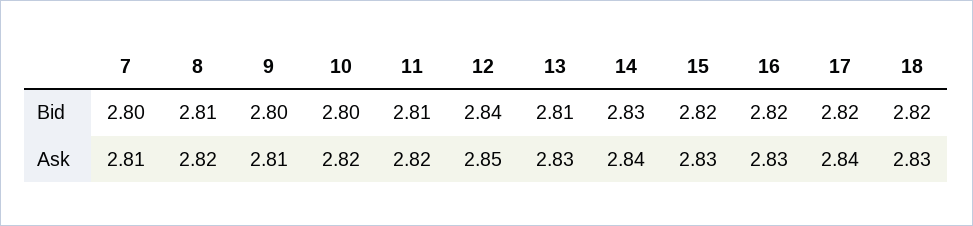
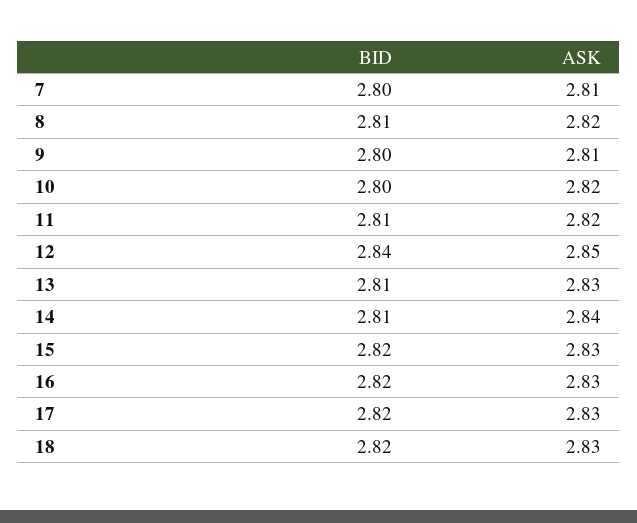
  {
    "7": {
      "Bid": 2.8,
      "Ask": 2.81
    },
    "8": {
      "Bid": 2.81,
      "Ask": 2.82
    },
    "9": {
      "Bid": 2.8,
      "Ask": 2.81
    },
    "10": {
      "Bid": 2.8,
      "Ask": 2.82
    },
    "11": {
      "Bid": 2.81,
      "Ask": 2.82
    },
    "12": {
      "Bid": 2.84,
      "Ask": 2.85
    },
    "13": {
      "Bid": 2.81,
      "Ask": 2.83
    },
    "14": {
-     "Bid": 2.83,
+     "Bid": 2.81,
      "Ask": 2.84
    },
    "15": {
      "Bid": 2.82,
      "Ask": 2.83
    },
    "16": {
      "Bid": 2.82,
      "Ask": 2.83
    },
    "17": {
      "Bid": 2.82,
-     "Ask": 2.84
+     "Ask": 2.83
    },
    "18": {
      "Bid": 2.82,
      "Ask": 2.83
    }
  }

